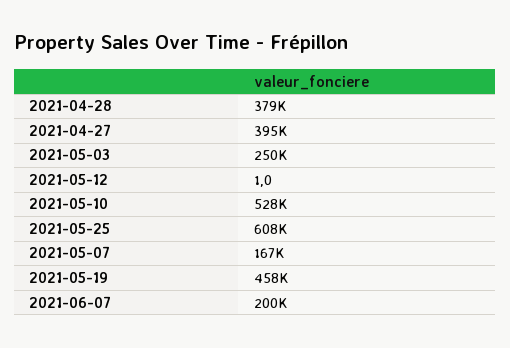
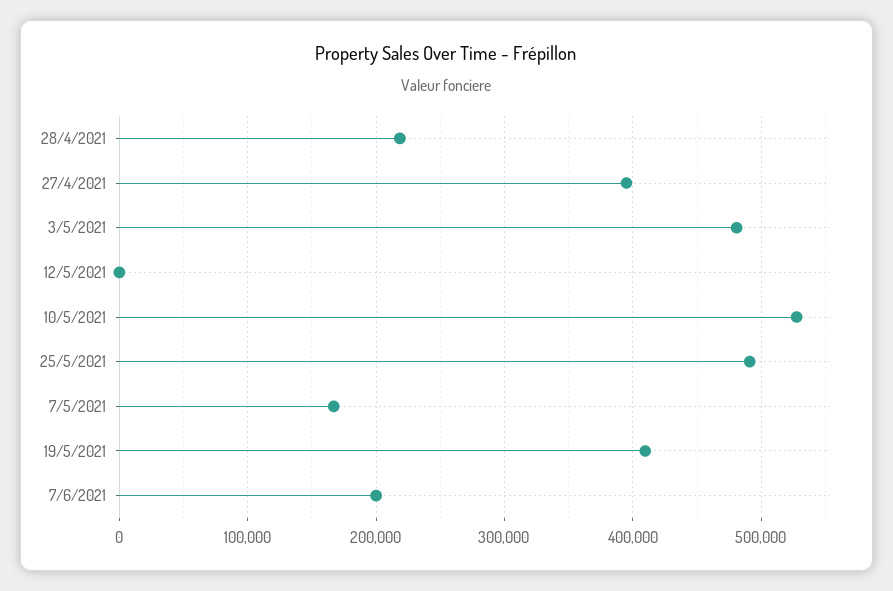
  {
-   "2021-04-28": 379000,
+   "2021-04-28": 220000,
    "2021-04-27": 395000,
-   "2021-05-03": 250000,
+   "2021-05-03": 480000,
    "2021-05-12": 1,
    "2021-05-10": 528000,
-   "2021-05-25": 608000,
+   "2021-05-25": 490000,
    "2021-05-07": 167000,
-   "2021-05-19": 458000,
+   "2021-05-19": 410000,
    "2021-06-07": 200000
  }

